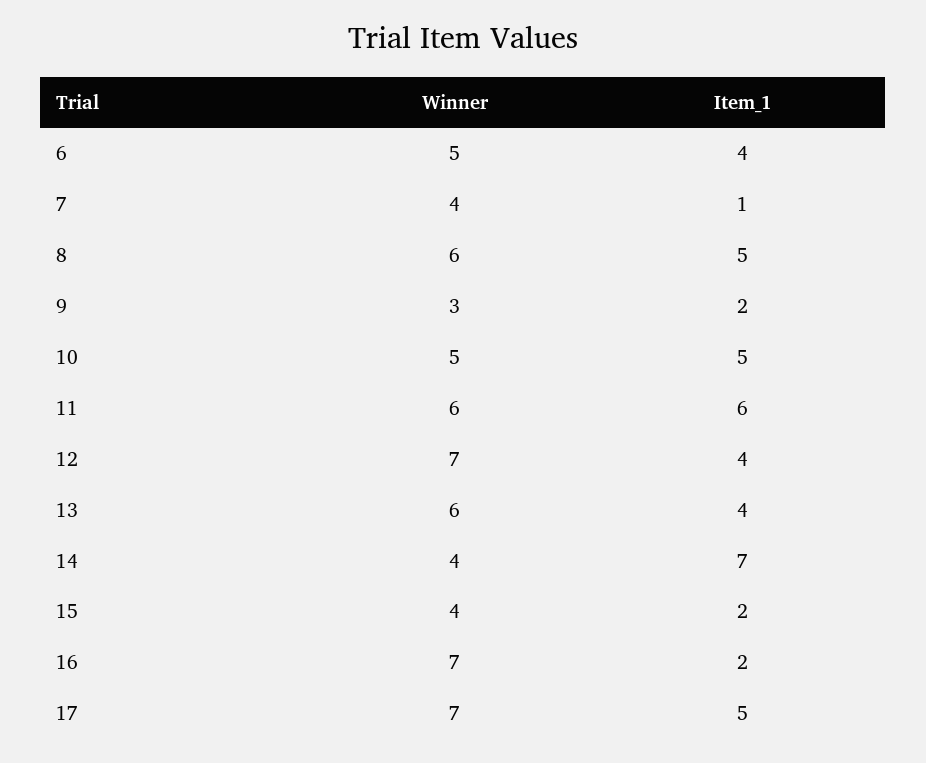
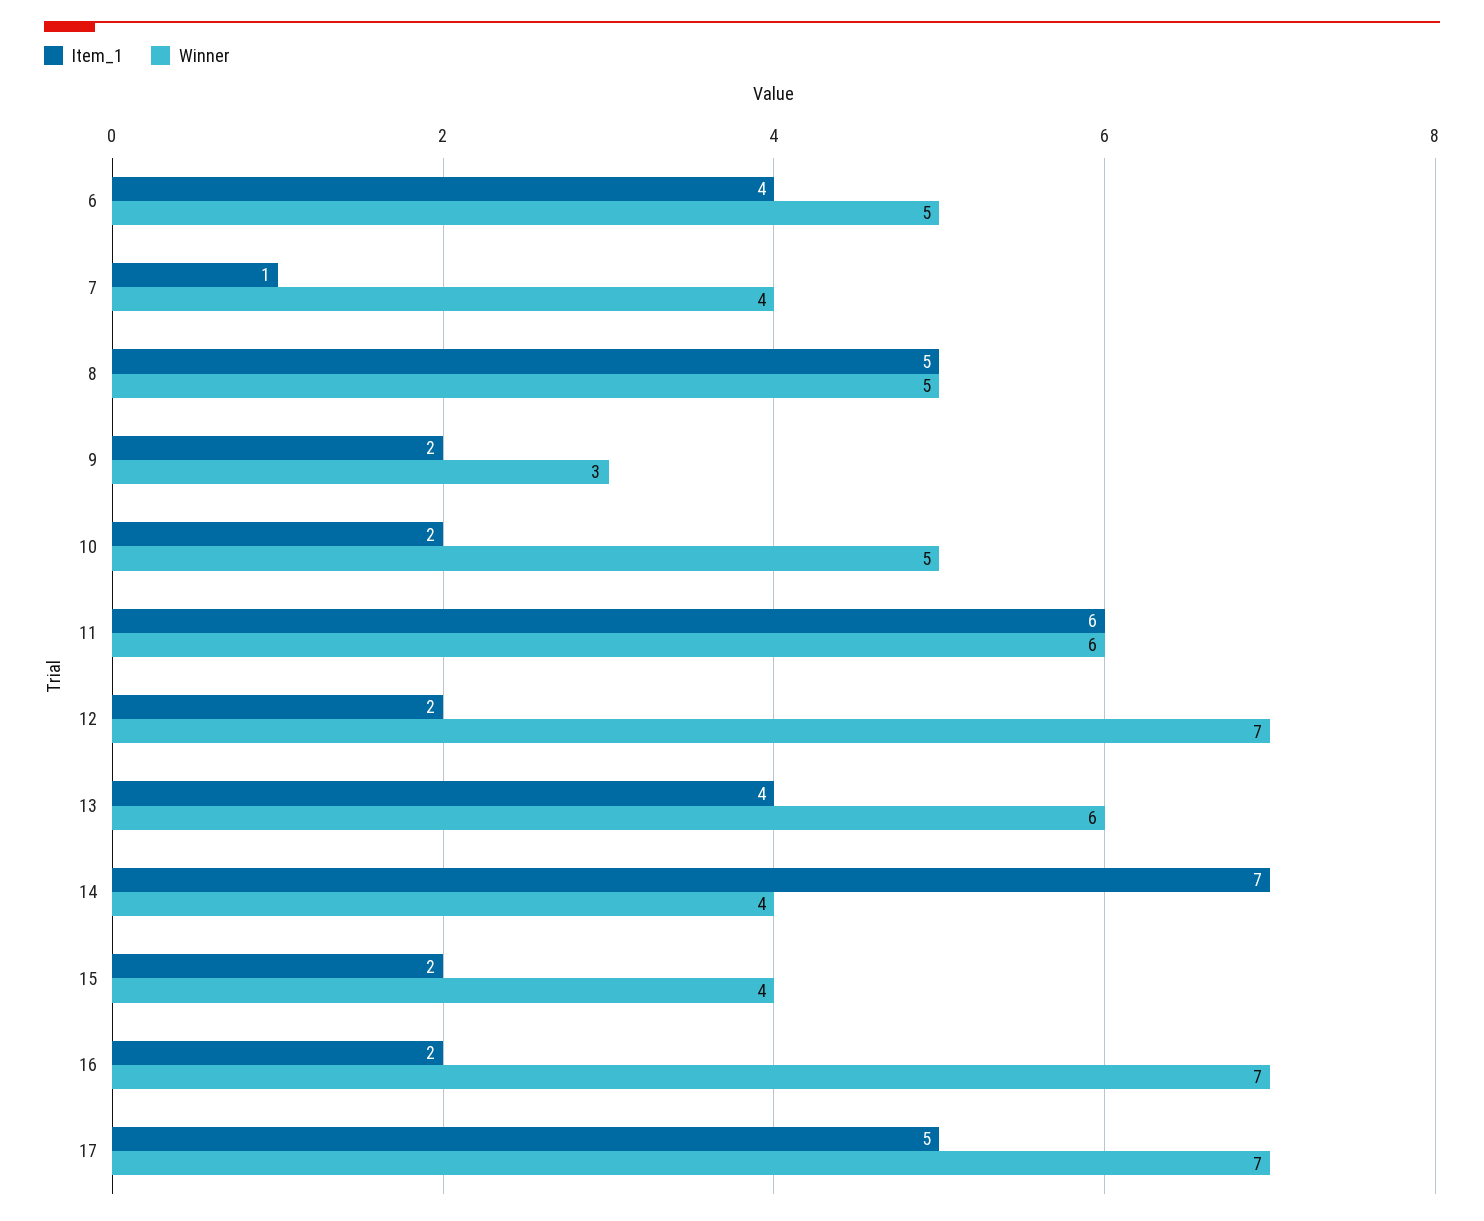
  {
    "Winner": {
      "6": 5,
      "7": 4,
-     "8": 6,
+     "8": 5,
      "9": 3,
      "10": 5,
      "11": 6,
      "12": 7,
      "13": 6,
      "14": 4,
      "15": 4,
      "16": 7,
      "17": 7
    },
    "Item_1": {
      "6": 4,
      "7": 1,
      "8": 5,
      "9": 2,
-     "10": 5,
+     "10": 2,
      "11": 6,
-     "12": 4,
+     "12": 2,
      "13": 4,
      "14": 7,
      "15": 2,
      "16": 2,
      "17": 5
    }
  }

